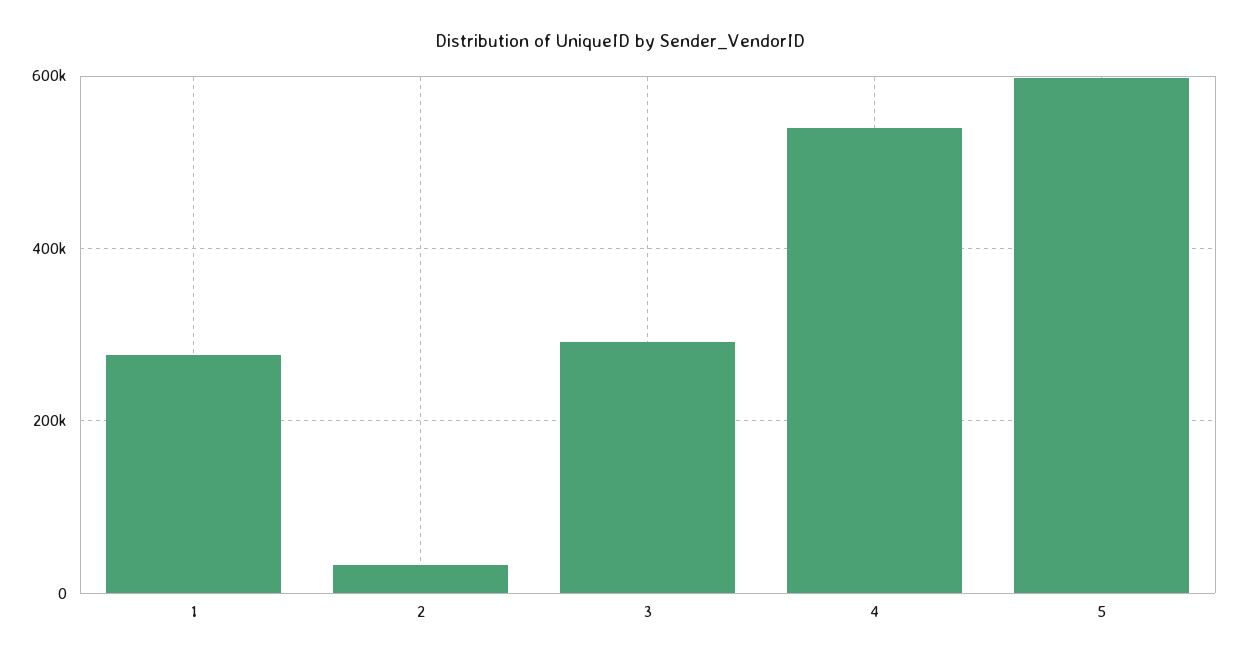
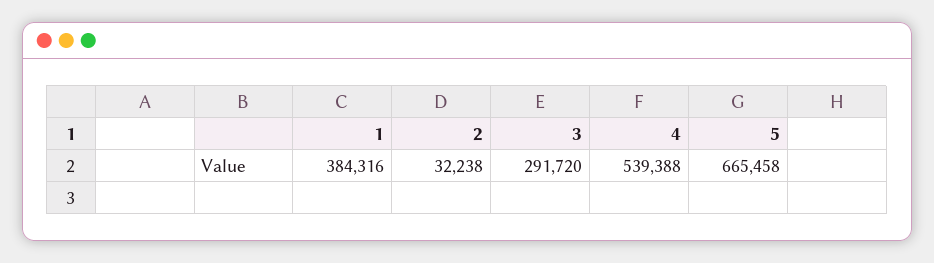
  {
-   "1": 280000,
+   "1": 384316,
    "2": 32238,
    "3": 291720,
    "4": 539388,
-   "5": 600000
+   "5": 665458
  }

